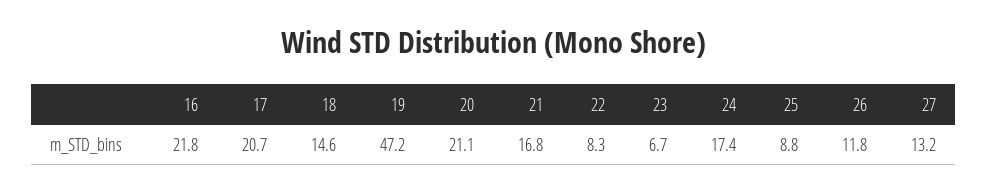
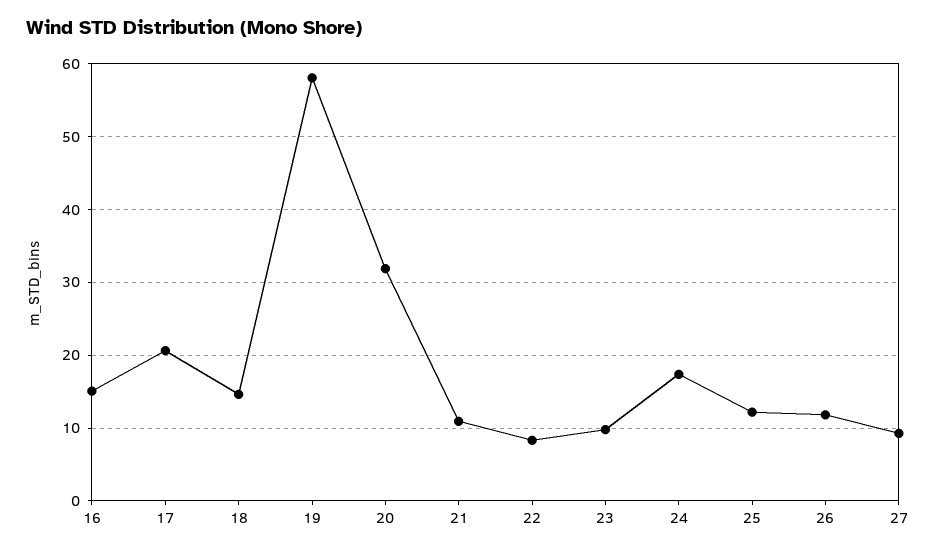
  {
-   "16": 21.8,
+   "16": 15,
    "17": 20.7,
    "18": 14.6,
-   "19": 47.2,
+   "19": 58,
-   "20": 21.1,
+   "20": 32,
-   "21": 16.8,
+   "21": 11,
    "22": 8.3,
-   "23": 6.7,
+   "23": 10,
    "24": 17.4,
-   "25": 8.8,
+   "25": 12,
    "26": 11.8,
-   "27": 13.2
+   "27": 9
  }

